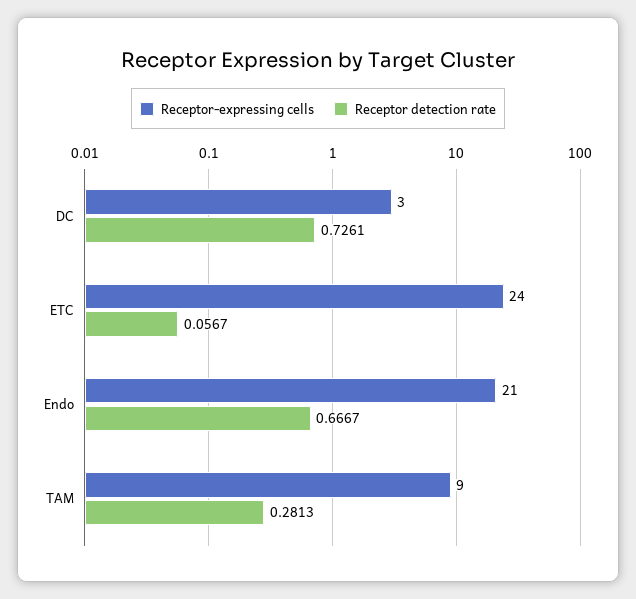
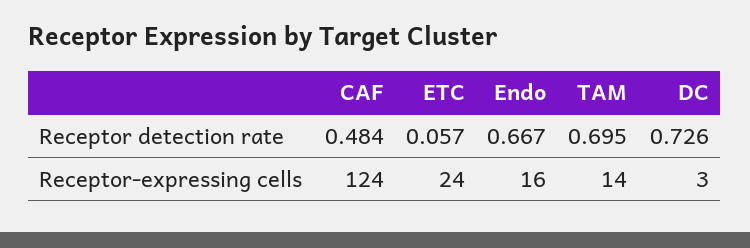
  {
    "Receptor-expressing cells": {
      "DC": 3,
      "ETC": 24,
-     "Endo": 21,
+     "Endo": 16,
-     "TAM": 9
+     "TAM": 14,
+     "CAF": 124
    },
    "Receptor detection rate": {
      "DC": 0.7261,
      "ETC": 0.0567,
      "Endo": 0.6667,
-     "TAM": 0.2813
+     "TAM": 0.695,
+     "CAF": 0.484
    }
  }

